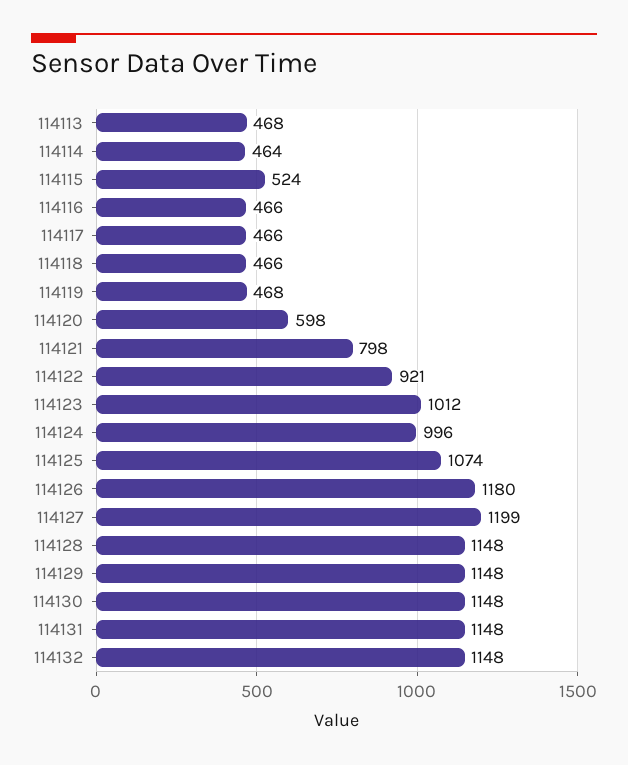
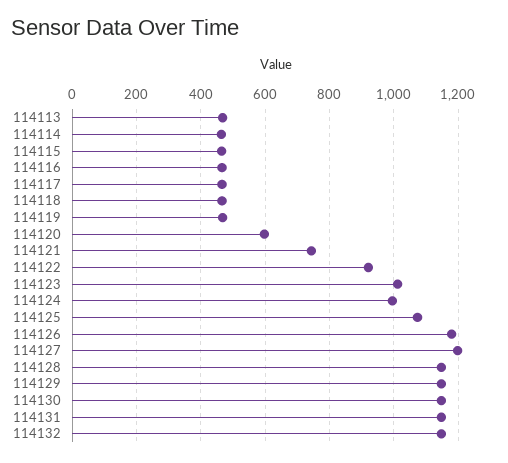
  {
    "114113": 468,
    "114114": 464,
-   "114115": 524,
+   "114115": 460,
    "114116": 466,
    "114117": 466,
    "114118": 466,
    "114119": 468,
    "114120": 598,
-   "114121": 798,
+   "114121": 740,
    "114122": 921,
    "114123": 1012,
    "114124": 996,
    "114125": 1074,
    "114126": 1180,
    "114127": 1199,
    "114128": 1148,
    "114129": 1148,
    "114130": 1148,
    "114131": 1148,
    "114132": 1148
  }

